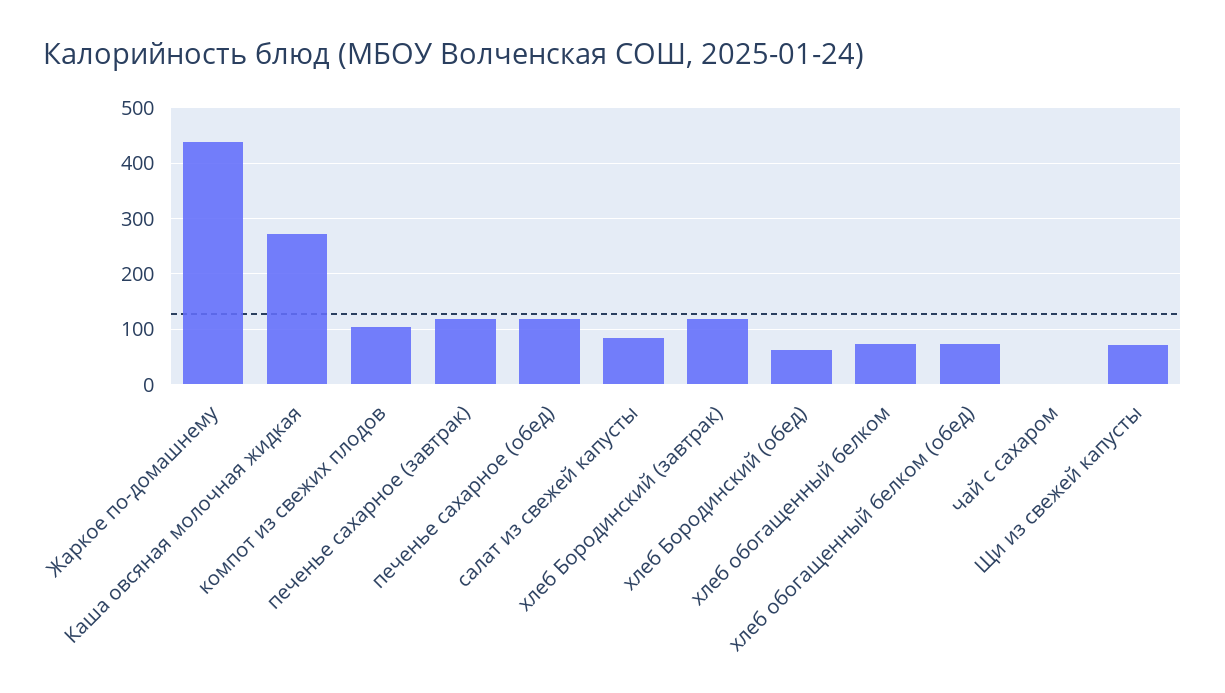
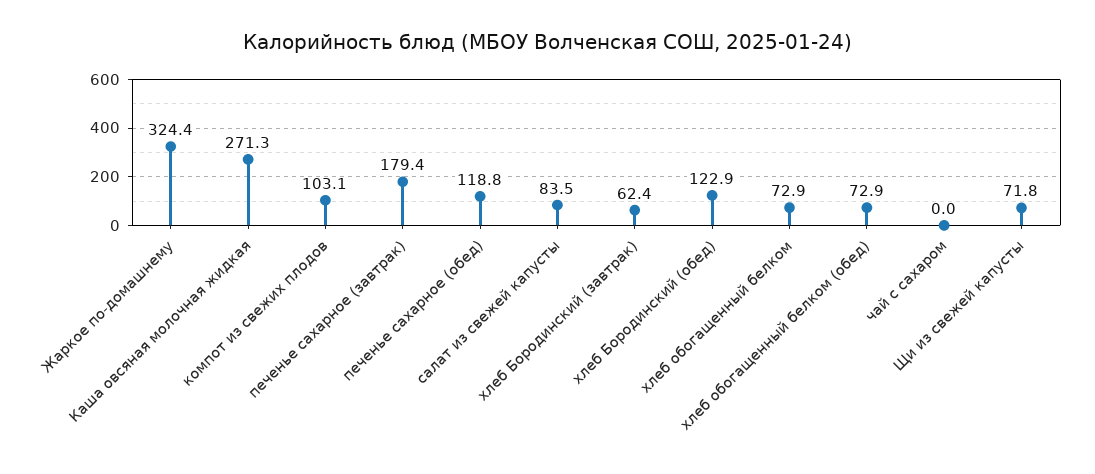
  {
-   "Жаркое по-домашнему": 440,
+   "Жаркое по-домашнему": 324.4,
    "Каша овсяная молочная жидкая": 271.3,
    "компот из свежих плодов": 103.1,
-   "печенье сахарное (завтрак)": 120,
+   "печенье сахарное (завтрак)": 179.4,
    "печенье сахарное (обед)": 118.8,
    "салат из свежей капусты": 83.5,
-   "хлеб Бородинский (завтрак)": 120,
+   "хлеб Бородинский (завтрак)": 62.4,
-   "хлеб Бородинский (обед)": 60,
+   "хлеб Бородинский (обед)": 122.9,
    "хлеб обогащенный белком": 72.9,
    "хлеб обогащенный белком (обед)": 72.9,
    "чай с сахаром": 0,
    "Щи из свежей капусты": 71.8
  }

